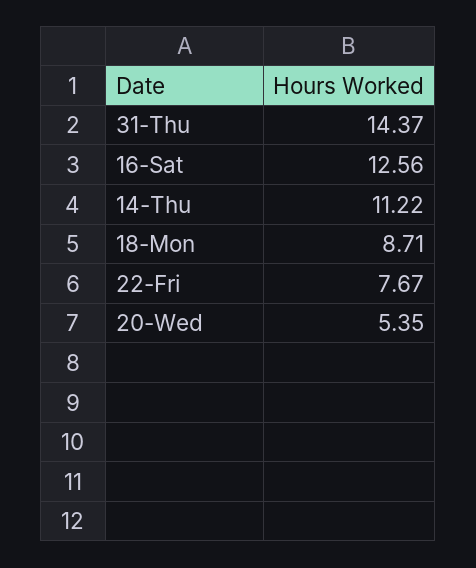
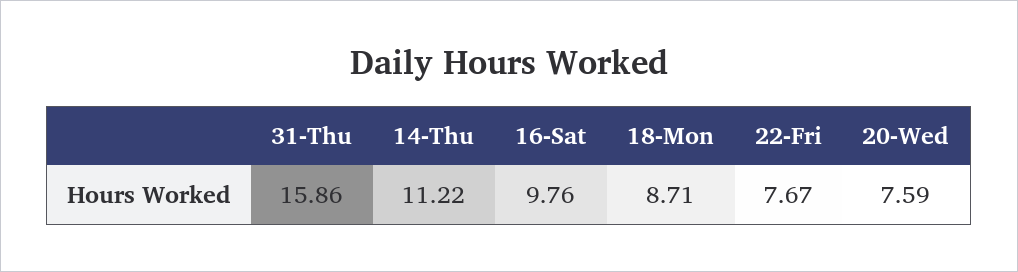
  {
-   "31-Thu": 14.37,
+   "31-Thu": 15.86,
-   "16-Sat": 12.56,
+   "16-Sat": 9.76,
    "14-Thu": 11.22,
    "18-Mon": 8.71,
    "22-Fri": 7.67,
-   "20-Wed": 5.35
+   "20-Wed": 7.59
  }

